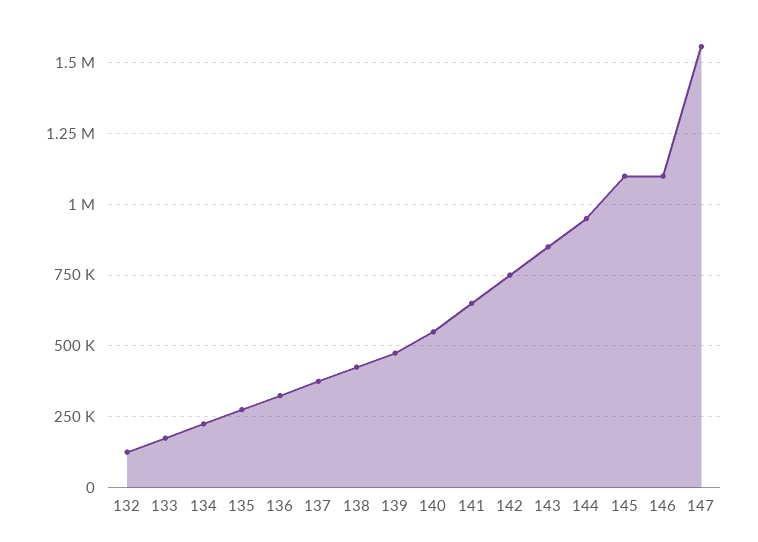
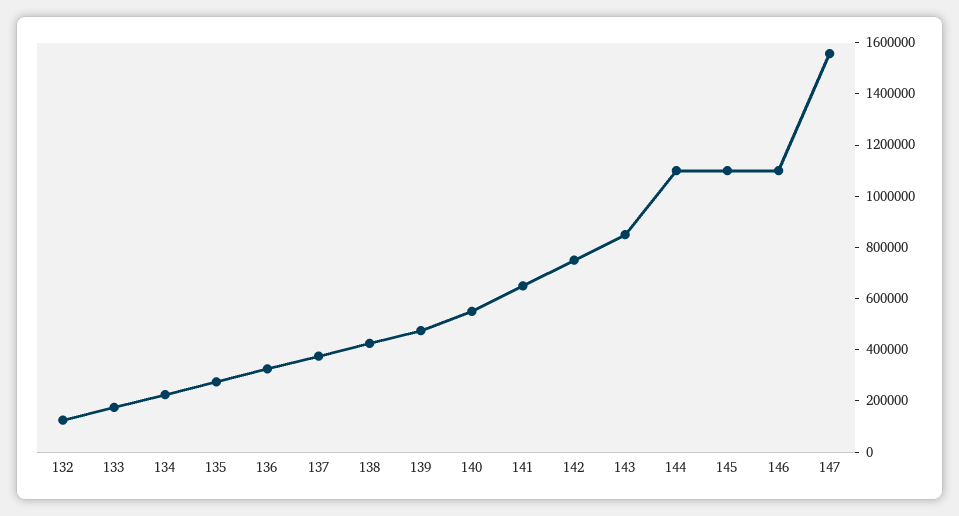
  {
    "132": 125000,
    "133": 175000,
    "134": 225000,
    "135": 275000,
    "136": 325000,
    "137": 375000,
    "138": 425000,
    "139": 475000,
    "140": 550000,
    "141": 650000,
    "142": 750000,
    "143": 850000,
-   "144": 950000,
+   "144": 1100000,
    "145": 1100000,
    "146": 1100000,
    "147": 1550000
  }

